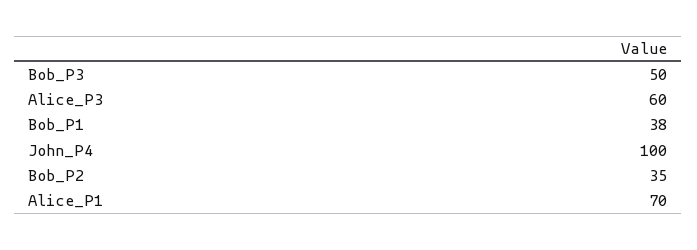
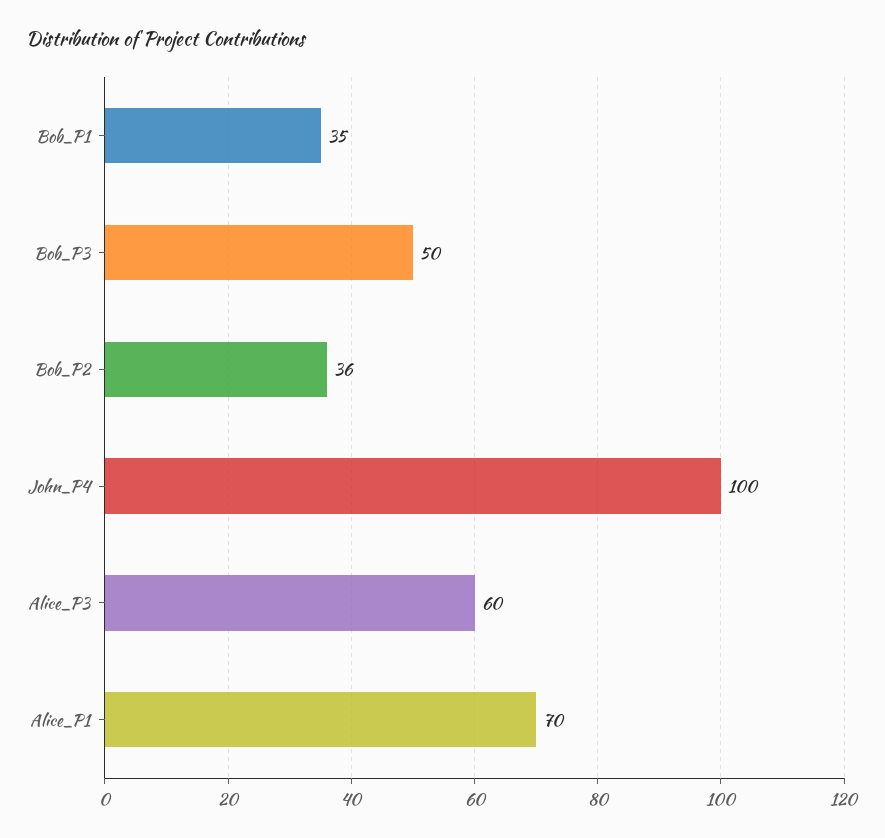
  {
    "Bob_P3": 50,
    "Alice_P3": 60,
-   "Bob_P1": 38,
+   "Bob_P1": 35,
    "John_P4": 100,
-   "Bob_P2": 35,
+   "Bob_P2": 36,
    "Alice_P1": 70
  }

